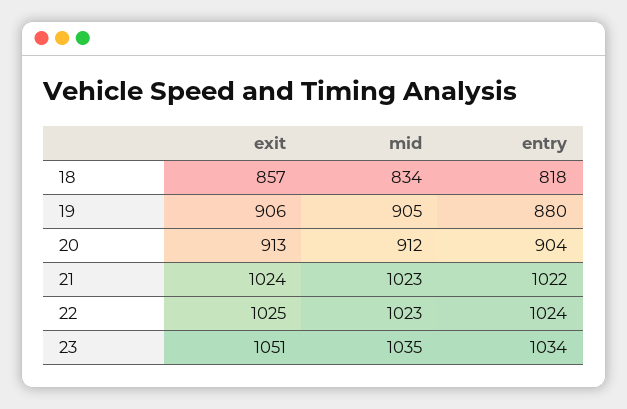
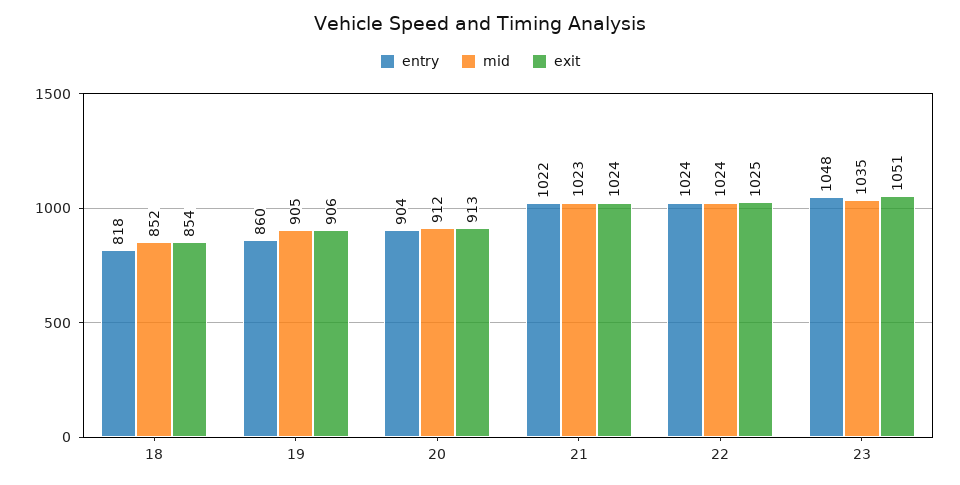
  {
    "exit": {
-     "18": 857,
+     "18": 854,
      "19": 906,
      "20": 913,
      "21": 1024,
      "22": 1025,
      "23": 1051
    },
    "mid": {
-     "18": 834,
+     "18": 852,
      "19": 905,
      "20": 912,
      "21": 1023,
-     "22": 1023,
+     "22": 1024,
      "23": 1035
    },
    "entry": {
      "18": 818,
-     "19": 880,
+     "19": 860,
      "20": 904,
      "21": 1022,
      "22": 1024,
-     "23": 1034
+     "23": 1048
    }
  }

